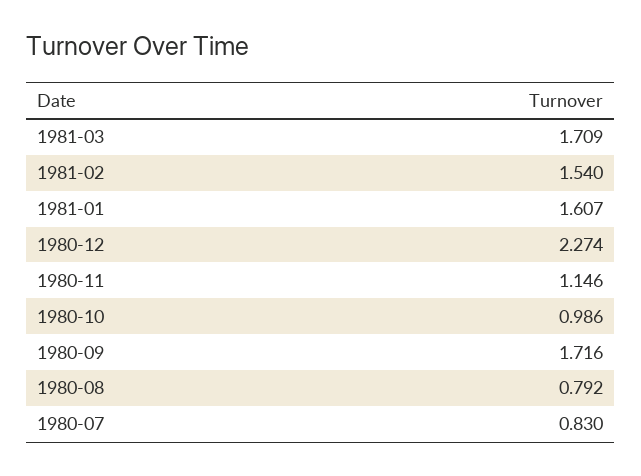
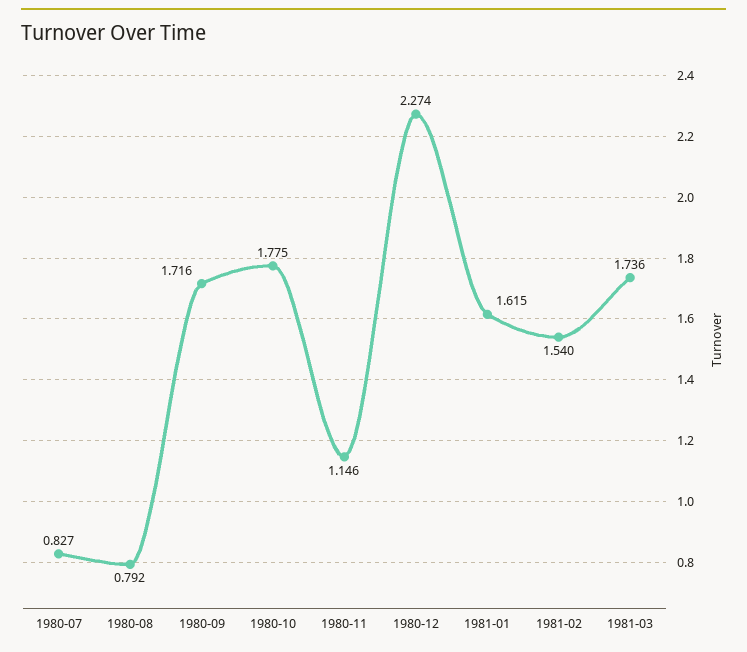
  {
-   "1981-03": 1.709,
+   "1981-03": 1.736,
    "1981-02": 1.54,
-   "1981-01": 1.607,
+   "1981-01": 1.615,
    "1980-12": 2.274,
    "1980-11": 1.146,
-   "1980-10": 0.986,
+   "1980-10": 1.775,
    "1980-09": 1.716,
    "1980-08": 0.792,
-   "1980-07": 0.83
+   "1980-07": 0.827
  }

